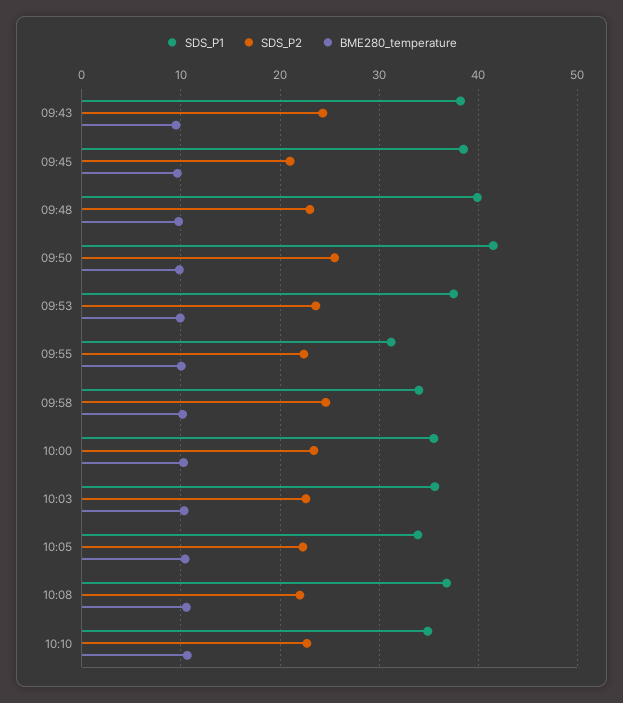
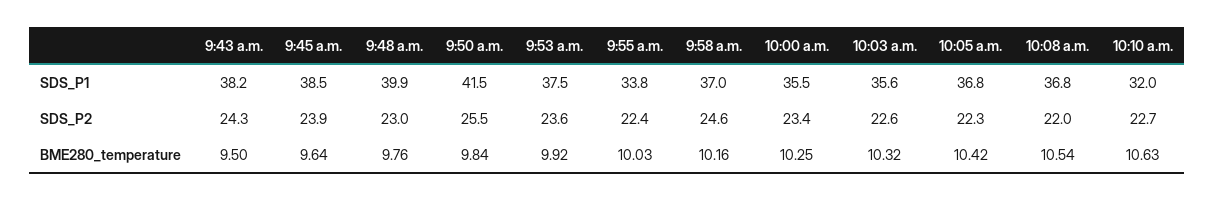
  {
    "SDS_P1": {
      "09:43": 38.2,
      "09:45": 38.5,
      "09:48": 39.9,
      "09:50": 41.5,
      "09:53": 37.5,
-     "09:55": 31,
+     "09:55": 33.8,
-     "09:58": 34,
+     "09:58": 37,
      "10:00": 35.5,
      "10:03": 35.6,
-     "10:05": 34,
+     "10:05": 36.8,
      "10:08": 36.8,
-     "10:10": 35
+     "10:10": 32
    },
    "SDS_P2": {
      "09:43": 24.3,
-     "09:45": 21,
+     "09:45": 23.9,
      "09:48": 23,
      "09:50": 25.5,
      "09:53": 23.6,
      "09:55": 22.4,
      "09:58": 24.6,
      "10:00": 23.4,
      "10:03": 22.6,
      "10:05": 22.3,
      "10:08": 22,
      "10:10": 22.7
    },
    "BME280_temperature": {
      "09:43": 9.5,
      "09:45": 9.64,
      "09:48": 9.76,
      "09:50": 9.84,
      "09:53": 9.92,
      "09:55": 10.03,
      "09:58": 10.16,
      "10:00": 10.25,
      "10:03": 10.32,
      "10:05": 10.42,
      "10:08": 10.54,
      "10:10": 10.63
    }
  }

